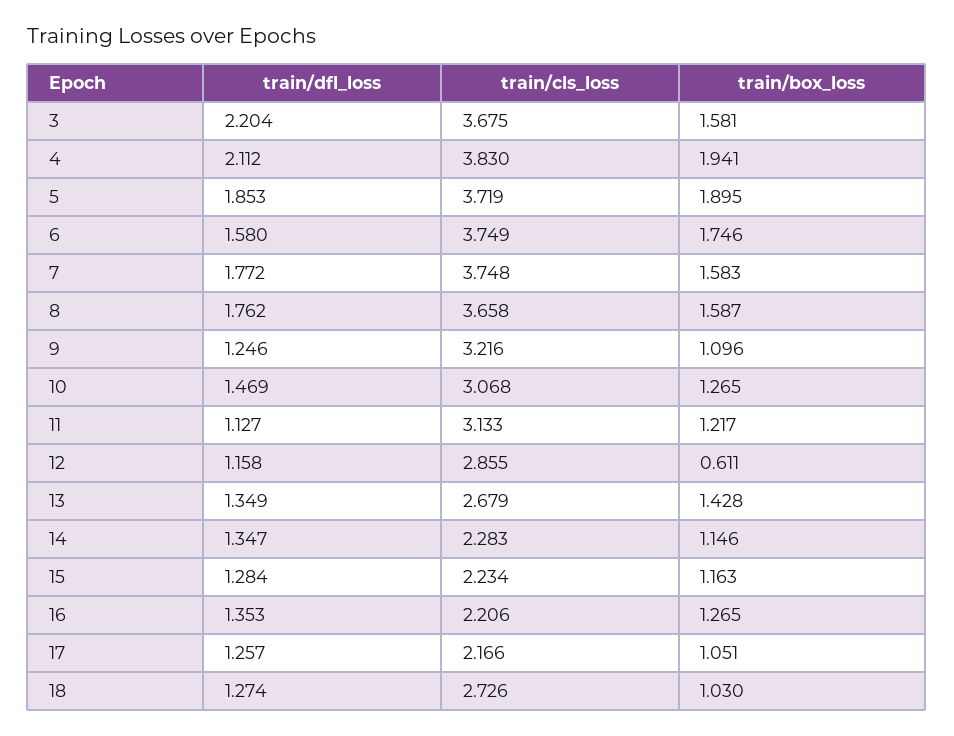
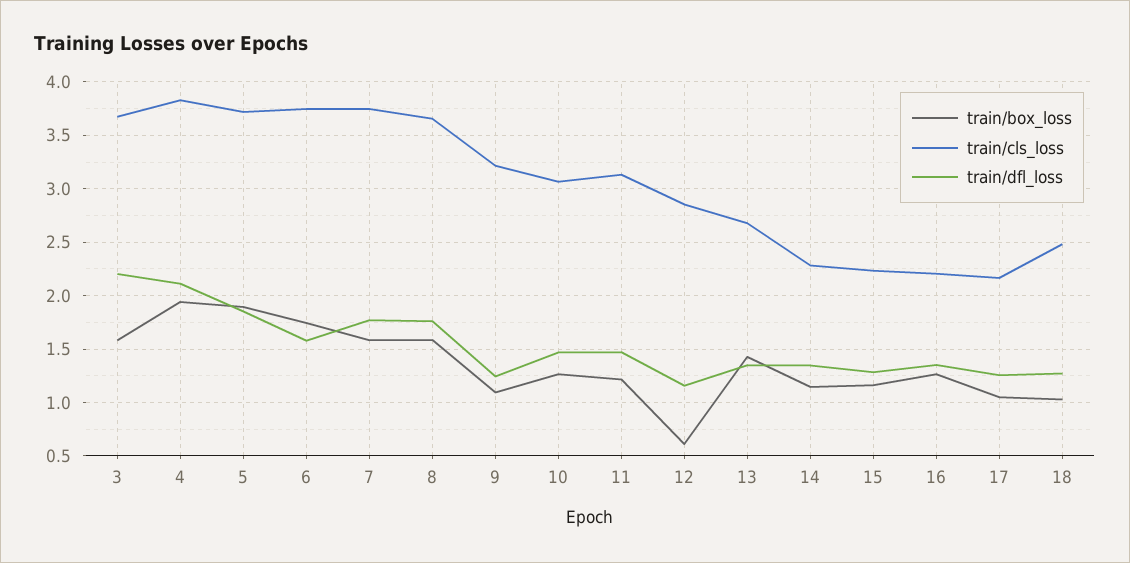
  {
    "train/dfl_loss": {
      "3": 2.204,
      "4": 2.112,
      "5": 1.853,
      "6": 1.58,
      "7": 1.772,
      "8": 1.762,
      "9": 1.246,
      "10": 1.469,
-     "11": 1.127,
+     "11": 1.5,
      "12": 1.158,
      "13": 1.349,
      "14": 1.347,
      "15": 1.284,
      "16": 1.353,
      "17": 1.257,
      "18": 1.274
    },
    "train/cls_loss": {
      "3": 3.675,
      "4": 3.83,
      "5": 3.719,
      "6": 3.749,
      "7": 3.748,
      "8": 3.658,
      "9": 3.216,
      "10": 3.068,
      "11": 3.133,
      "12": 2.855,
      "13": 2.679,
      "14": 2.283,
      "15": 2.234,
      "16": 2.206,
      "17": 2.166,
-     "18": 2.726
+     "18": 2.5
    },
    "train/box_loss": {
      "3": 1.581,
      "4": 1.941,
      "5": 1.895,
      "6": 1.746,
      "7": 1.583,
      "8": 1.587,
      "9": 1.096,
      "10": 1.265,
      "11": 1.217,
      "12": 0.611,
      "13": 1.428,
      "14": 1.146,
      "15": 1.163,
      "16": 1.265,
      "17": 1.051,
      "18": 1.03
    }
  }

